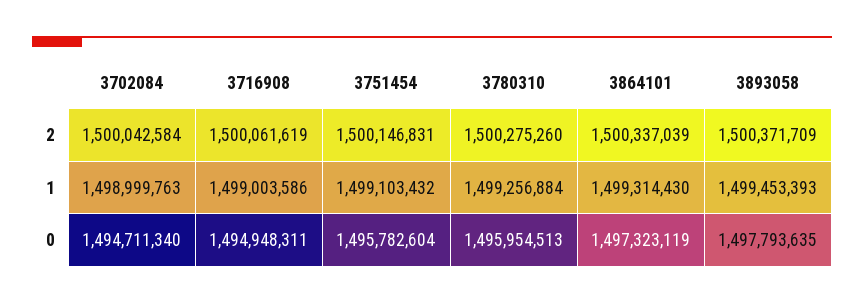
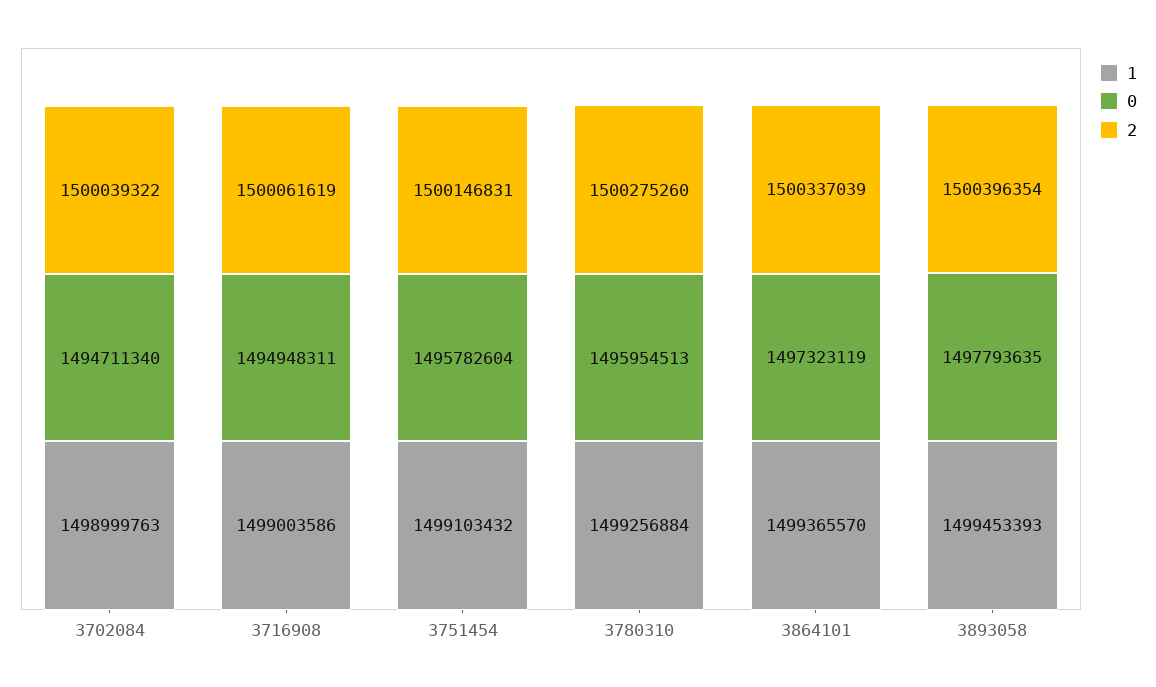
  {
    "2": {
-     "3702084": 1500042584,
+     "3702084": 1500039322,
      "3716908": 1500061619,
      "3751454": 1500146831,
      "3780310": 1500275260,
      "3864101": 1500337039,
-     "3893058": 1500371709
+     "3893058": 1500396354
    },
    "1": {
      "3702084": 1498999763,
      "3716908": 1499003586,
      "3751454": 1499103432,
      "3780310": 1499256884,
-     "3864101": 1499314430,
+     "3864101": 1499365570,
      "3893058": 1499453393
    },
    "0": {
      "3702084": 1494711340,
      "3716908": 1494948311,
      "3751454": 1495782604,
      "3780310": 1495954513,
      "3864101": 1497323119,
      "3893058": 1497793635
    }
  }

